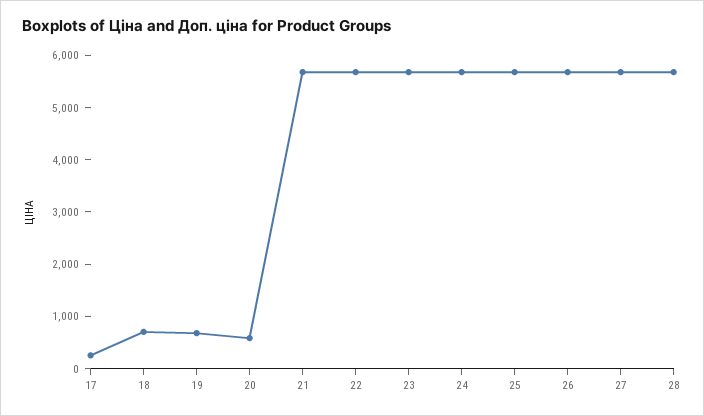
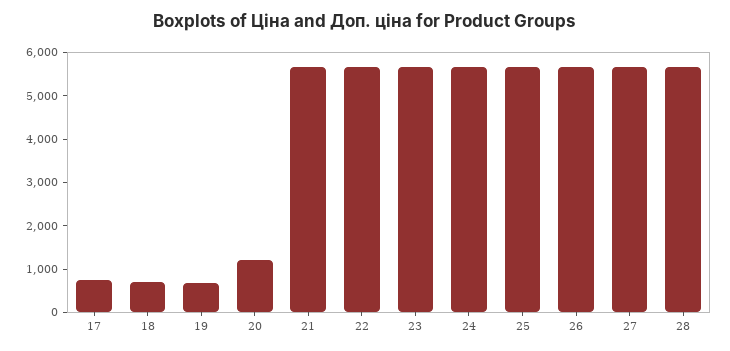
  {
-   "17": 200,
+   "17": 800,
    "18": 800,
    "19": 600,
-   "20": 600,
+   "20": 1200,
    "21": 5600,
    "22": 5600,
    "23": 5600,
    "24": 5600,
    "25": 5600,
    "26": 5600,
    "27": 5600,
    "28": 5600
  }

